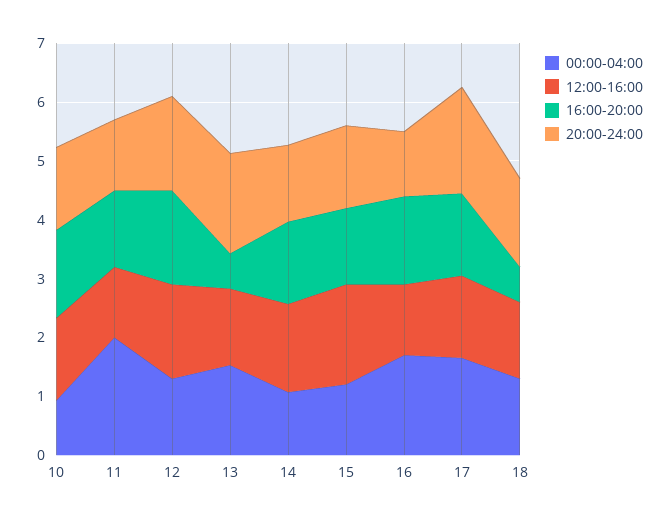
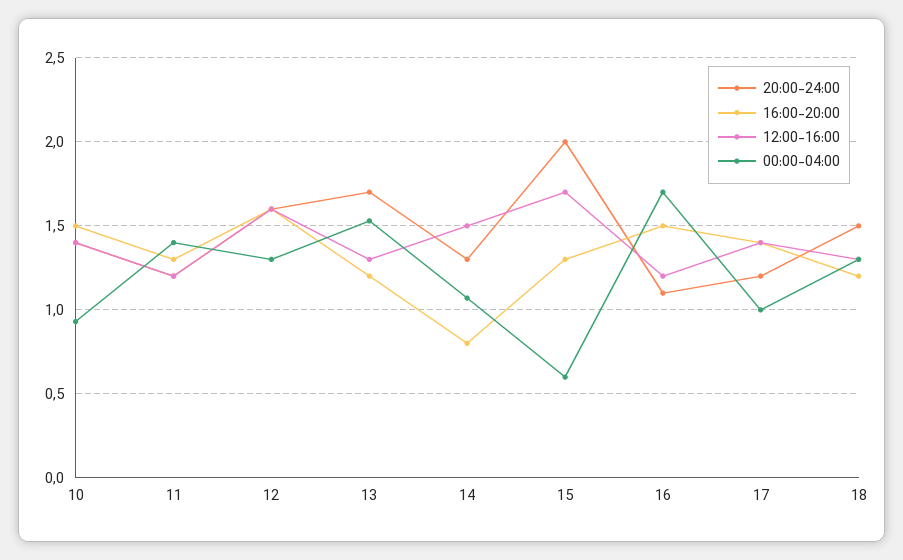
  {
    "00:00-04:00": {
      "10": 0.95,
-     "11": 2,
+     "11": 1.4,
      "12": 1.3,
      "13": 1.55,
      "14": 1.05,
-     "15": 1.2,
+     "15": 0.6,
      "16": 1.7,
-     "17": 1.6,
+     "17": 1,
      "18": 1.3
    },
    "12:00-16:00": {
      "10": 1.4,
      "11": 1.2,
      "12": 1.6,
      "13": 1.3,
      "14": 1.5,
      "15": 1.7,
      "16": 1.2,
      "17": 1.4,
      "18": 1.3
    },
    "16:00-20:00": {
      "10": 1.5,
      "11": 1.3,
      "12": 1.6,
-     "13": 0.6,
+     "13": 1.2,
-     "14": 1.4,
+     "14": 0.8,
      "15": 1.3,
      "16": 1.5,
      "17": 1.4,
-     "18": 0.6
+     "18": 1.2
    },
    "20:00-24:00": {
      "10": 1.4,
      "11": 1.2,
      "12": 1.6,
      "13": 1.7,
      "14": 1.3,
-     "15": 1.4,
+     "15": 2,
      "16": 1.1,
-     "17": 1.8,
+     "17": 1.2,
      "18": 1.5
    }
  }

